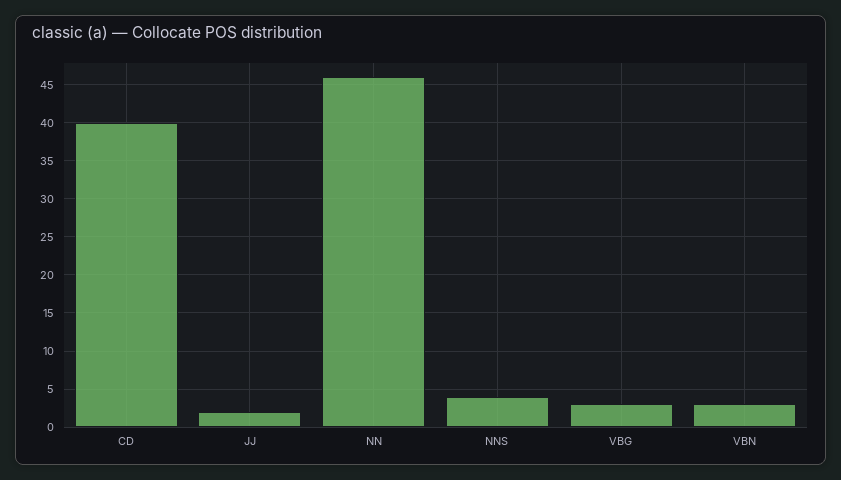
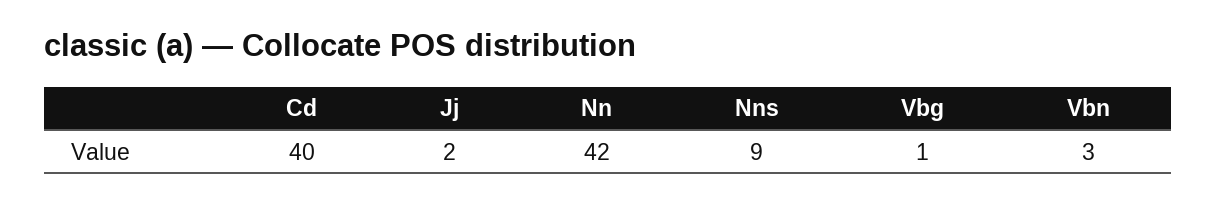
  {
    "CD": 40,
    "JJ": 2,
-   "NN": 46,
+   "NN": 42,
-   "NNS": 4,
+   "NNS": 9,
-   "VBG": 3,
+   "VBG": 1,
    "VBN": 3
  }

